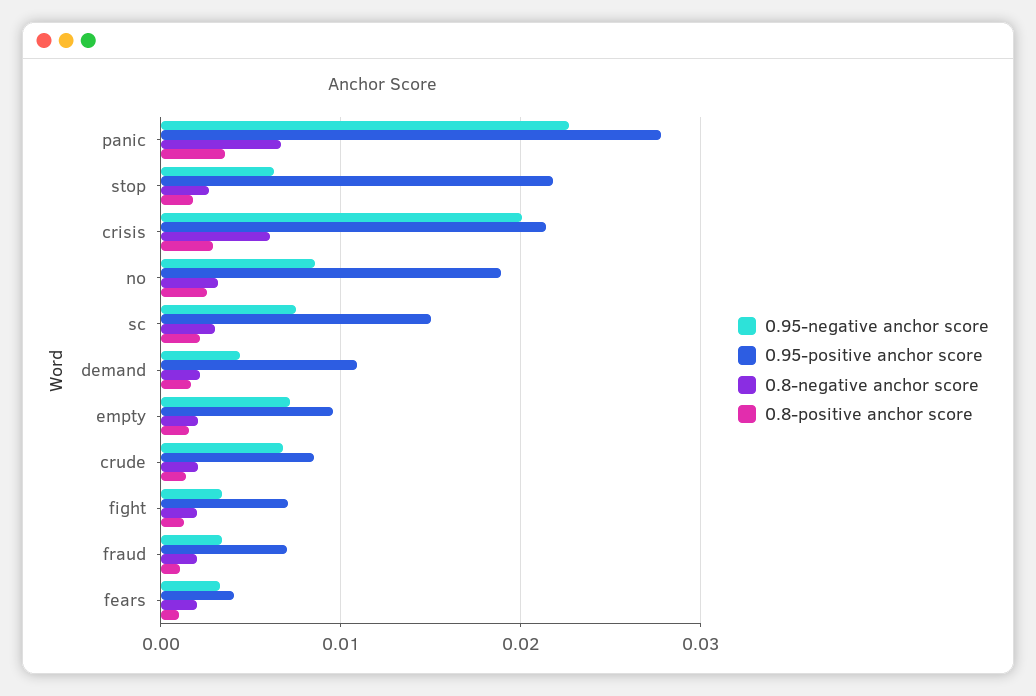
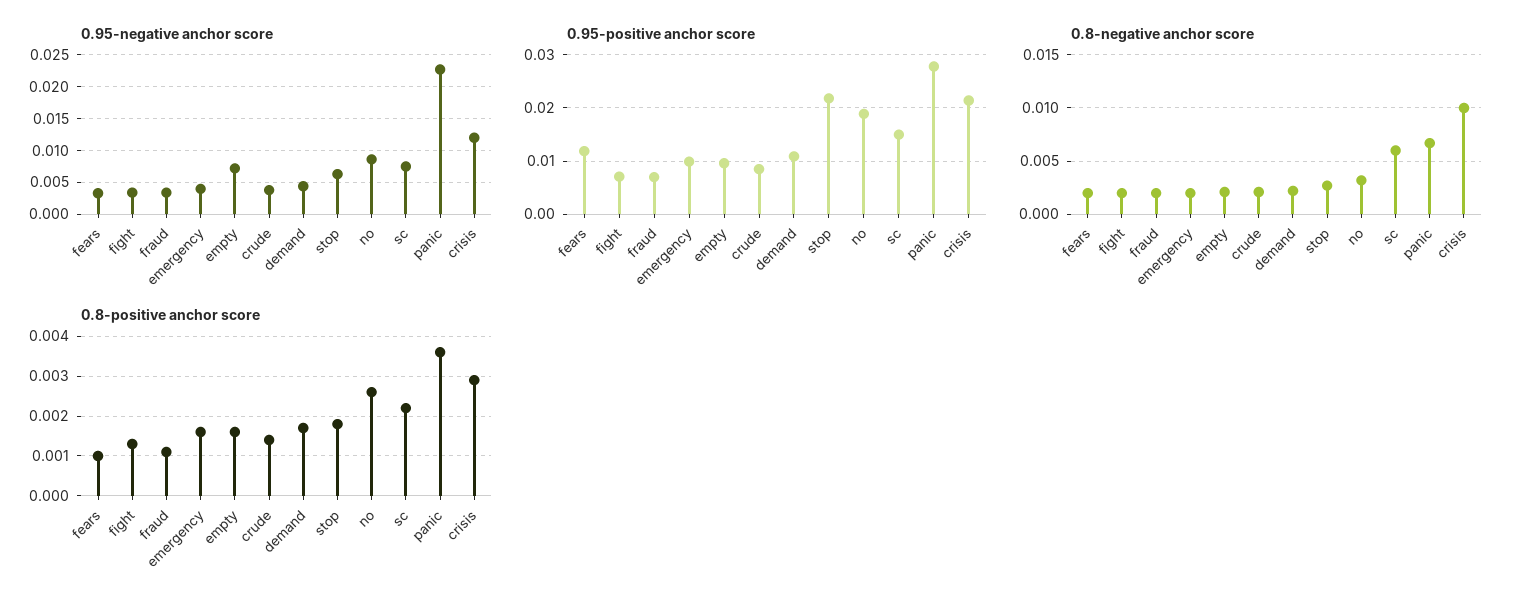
  {
    "0.95-negative anchor score": {
      "panic": 0.023,
      "stop": 0.006,
-     "crisis": 0.02,
+     "crisis": 0.012,
      "no": 0.009,
      "sc": 0.008,
      "demand": 0.004,
      "empty": 0.007,
-     "crude": 0.007,
+     "crude": 0.004,
      "fight": 0.003,
      "fraud": 0.003,
-     "fears": 0.003
+     "fears": 0.003,
+     "emergency": 0.004
    },
    "0.95-positive anchor score": {
      "panic": 0.028,
      "stop": 0.022,
      "crisis": 0.021,
      "no": 0.019,
      "sc": 0.015,
      "demand": 0.011,
      "empty": 0.01,
      "crude": 0.009,
      "fight": 0.007,
      "fraud": 0.007,
-     "fears": 0.004
+     "fears": 0.012,
+     "emergency": 0.01
    },
    "0.8-negative anchor score": {
      "panic": 0.007,
      "stop": 0.003,
-     "crisis": 0.006,
+     "crisis": 0.01,
      "no": 0.003,
-     "sc": 0.003,
+     "sc": 0.006,
      "demand": 0.002,
      "empty": 0.002,
      "crude": 0.002,
      "fight": 0.002,
      "fraud": 0.002,
-     "fears": 0.002
+     "fears": 0.002,
+     "emergency": 0.002
    },
    "0.8-positive anchor score": {
      "panic": 0.0035,
      "stop": 0.002,
      "crisis": 0.003,
      "no": 0.0025,
      "sc": 0.002,
      "demand": 0.0015,
      "empty": 0.0015,
      "crude": 0.0015,
      "fight": 0.0015,
      "fraud": 0.001,
-     "fears": 0.001
+     "fears": 0.001,
+     "emergency": 0.0015
    }
  }

